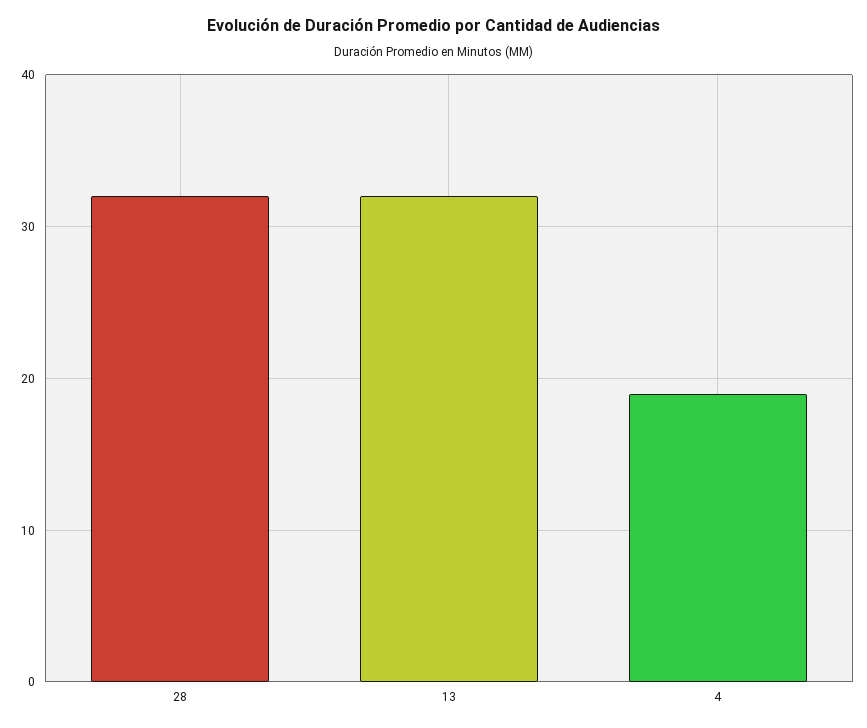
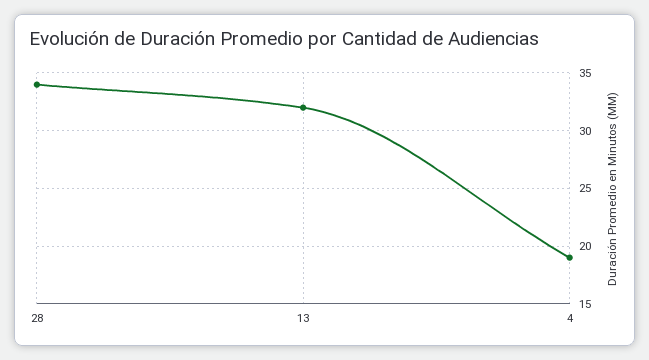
  {
-   "28": 32,
+   "28": 34,
    "13": 32,
    "4": 19
  }

